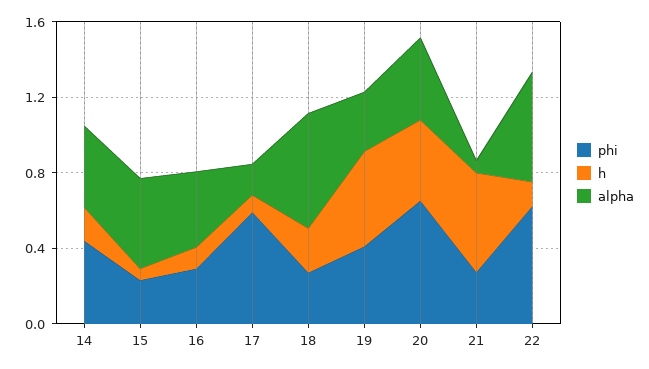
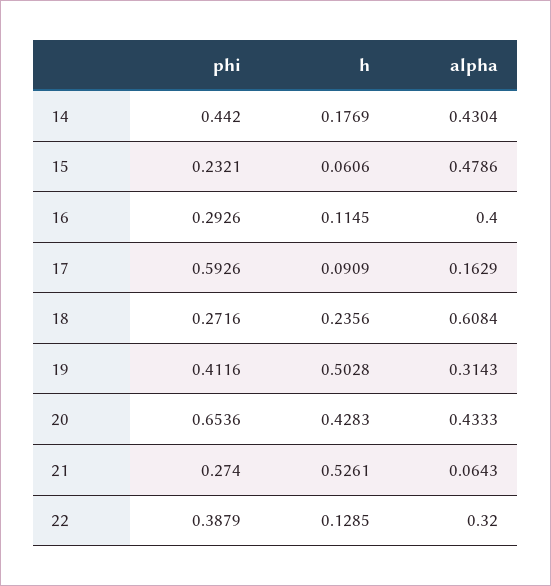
  {
    "phi": {
      "14": 0.442,
      "15": 0.2321,
      "16": 0.2926,
      "17": 0.5926,
      "18": 0.2716,
      "19": 0.4116,
      "20": 0.6536,
      "21": 0.274,
-     "22": 0.6
+     "22": 0.3879
    },
    "h": {
      "14": 0.1769,
      "15": 0.0606,
      "16": 0.1145,
      "17": 0.0909,
      "18": 0.2356,
      "19": 0.5028,
      "20": 0.4283,
      "21": 0.5261,
      "22": 0.1285
    },
    "alpha": {
      "14": 0.4304,
      "15": 0.4786,
      "16": 0.4,
      "17": 0.1629,
      "18": 0.6084,
      "19": 0.3143,
      "20": 0.4333,
      "21": 0.0643,
-     "22": 0.6
+     "22": 0.32
    }
  }

